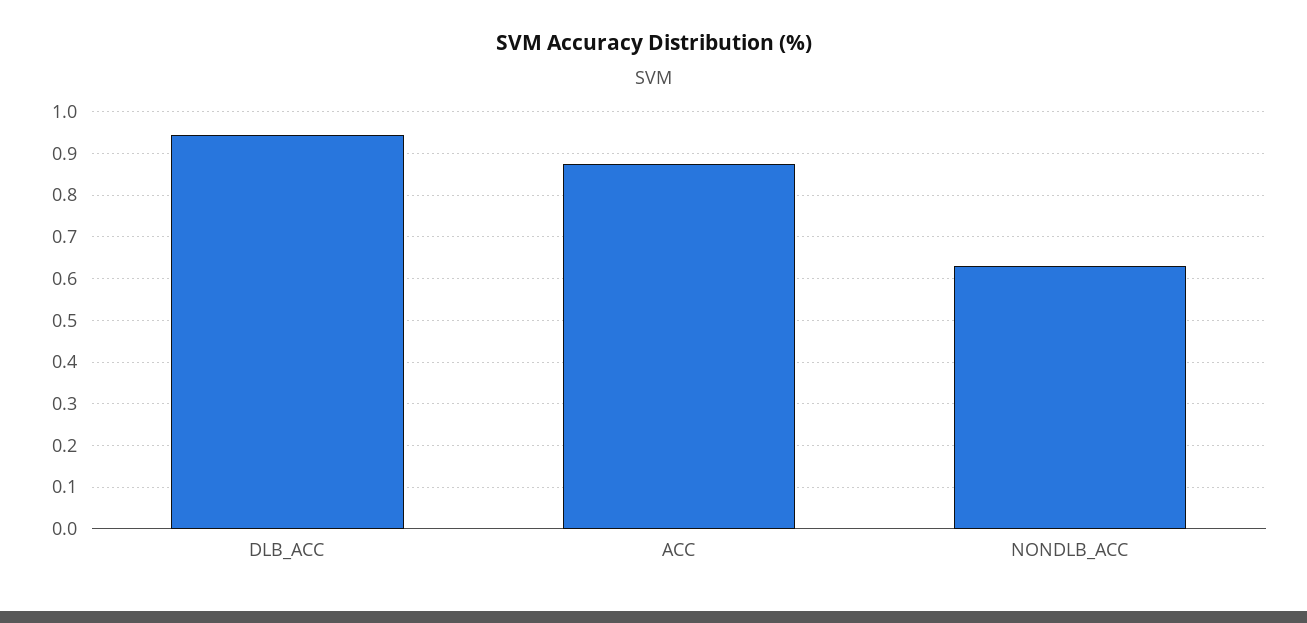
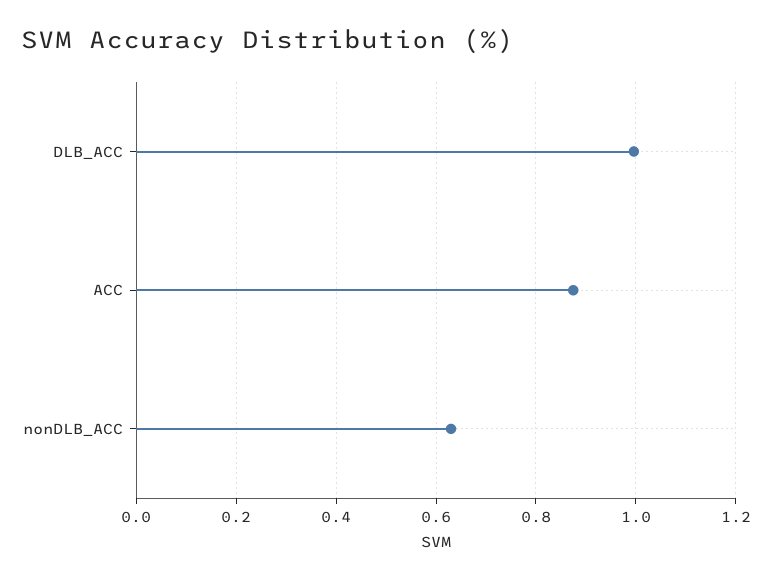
  {
-   "DLB_ACC": 0.94,
+   "DLB_ACC": 1,
    "ACC": 0.88,
    "NONDLB_ACC": 0.64
  }

